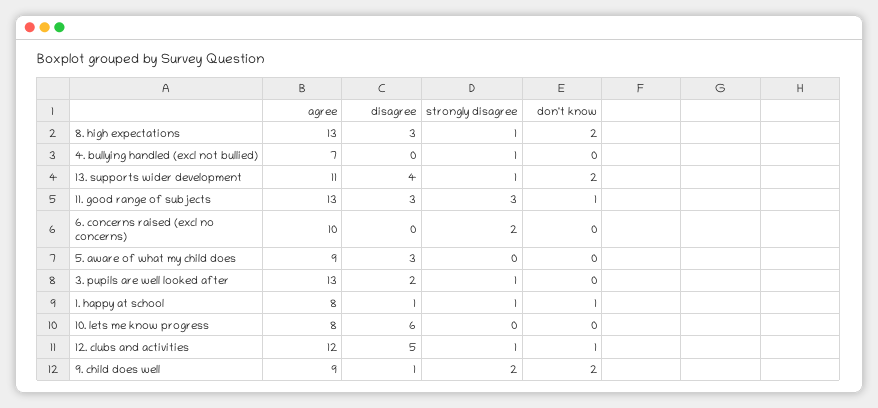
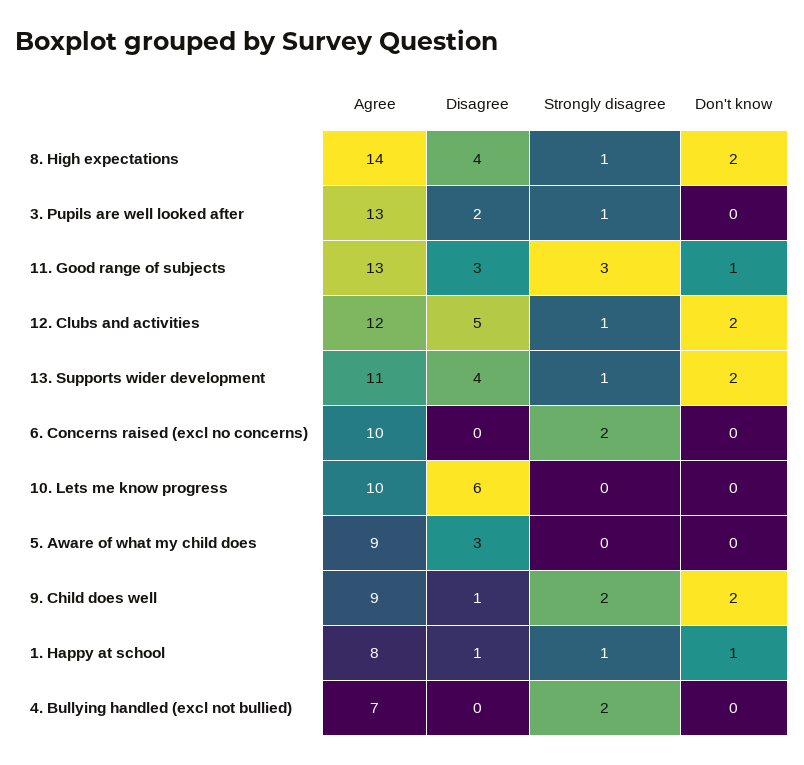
  {
    "agree": {
-     "8. high expectations": 13,
+     "8. high expectations": 14,
      "4. bullying handled (excl not bullied)": 7,
      "13. supports wider development": 11,
      "11. good range of subjects": 13,
      "6. concerns raised (excl no concerns)": 10,
      "5. aware of what my child does": 9,
      "3. pupils are well looked after": 13,
      "1. happy at school": 8,
-     "10. lets me know progress": 8,
+     "10. lets me know progress": 10,
      "12. clubs and activities": 12,
      "9. child does well": 9
    },
    "disagree": {
-     "8. high expectations": 3,
+     "8. high expectations": 4,
      "4. bullying handled (excl not bullied)": 0,
      "13. supports wider development": 4,
      "11. good range of subjects": 3,
      "6. concerns raised (excl no concerns)": 0,
      "5. aware of what my child does": 3,
      "3. pupils are well looked after": 2,
      "1. happy at school": 1,
      "10. lets me know progress": 6,
      "12. clubs and activities": 5,
      "9. child does well": 1
    },
    "strongly disagree": {
      "8. high expectations": 1,
-     "4. bullying handled (excl not bullied)": 1,
+     "4. bullying handled (excl not bullied)": 2,
      "13. supports wider development": 1,
      "11. good range of subjects": 3,
      "6. concerns raised (excl no concerns)": 2,
      "5. aware of what my child does": 0,
      "3. pupils are well looked after": 1,
      "1. happy at school": 1,
      "10. lets me know progress": 0,
      "12. clubs and activities": 1,
      "9. child does well": 2
    },
    "don't know": {
      "8. high expectations": 2,
      "4. bullying handled (excl not bullied)": 0,
      "13. supports wider development": 2,
      "11. good range of subjects": 1,
      "6. concerns raised (excl no concerns)": 0,
      "5. aware of what my child does": 0,
      "3. pupils are well looked after": 0,
      "1. happy at school": 1,
      "10. lets me know progress": 0,
-     "12. clubs and activities": 1,
+     "12. clubs and activities": 2,
      "9. child does well": 2
    }
  }

